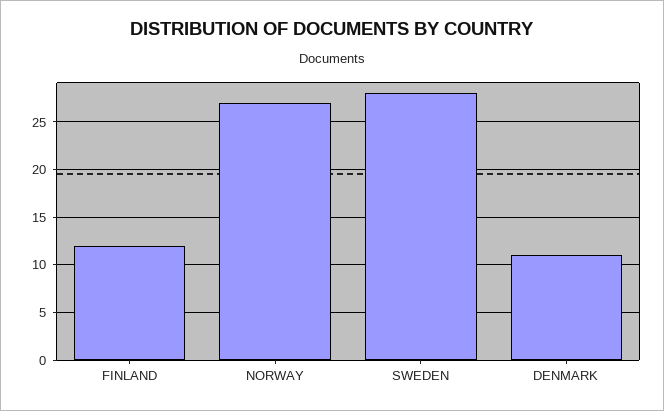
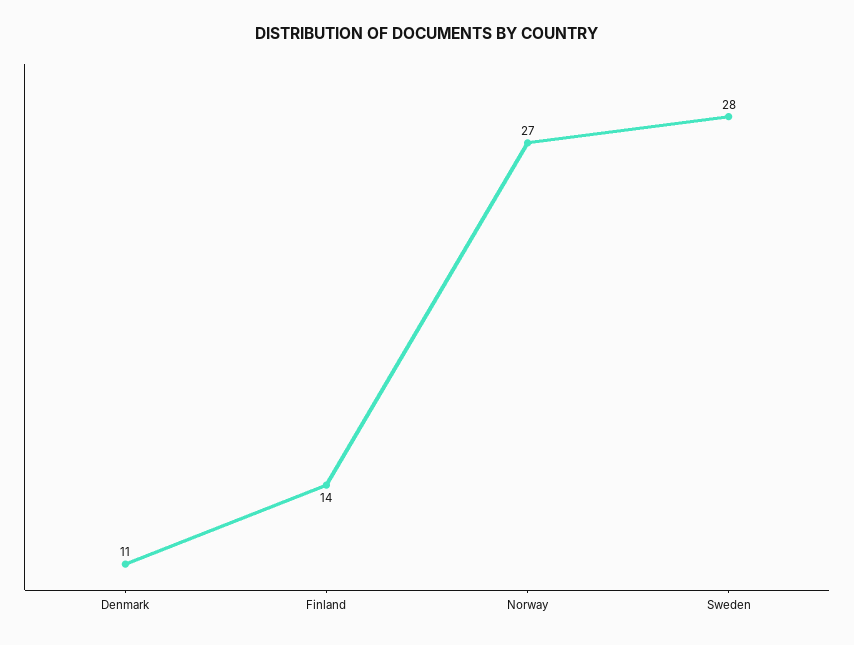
  {
-   "FINLAND": 12,
+   "FINLAND": 14,
    "NORWAY": 27,
    "SWEDEN": 28,
    "DENMARK": 11
  }

